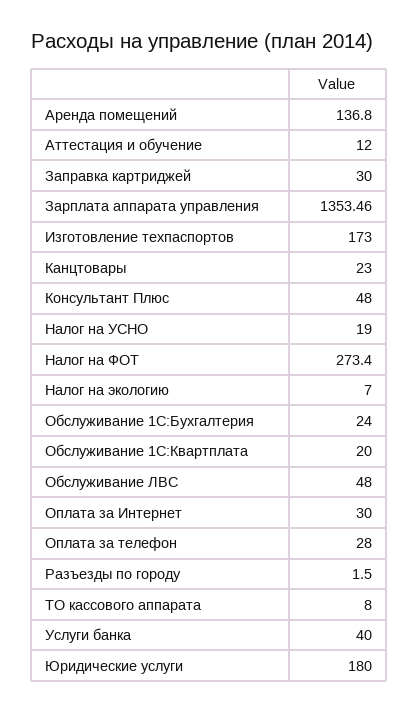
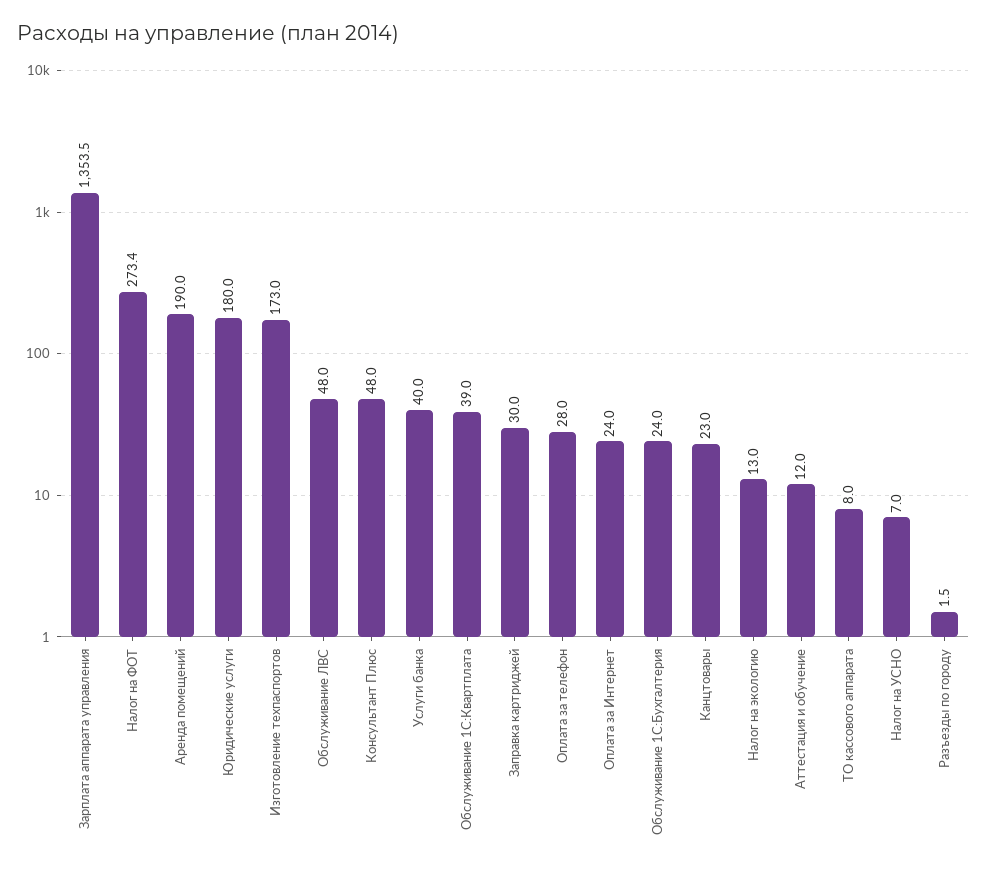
  {
-   "Аренда помещений": 136.8,
+   "Аренда помещений": 190,
    "Аттестация и обучение": 12,
    "Заправка картриджей": 30,
    "Зарплата аппарата управления": 1353.46,
    "Изготовление техпаспортов": 173,
    "Канцтовары": 23,
    "Консультант Плюс": 48,
-   "Налог на УСНО": 19,
+   "Налог на УСНО": 7,
    "Налог на ФОТ": 273.4,
-   "Налог на экологию": 7,
+   "Налог на экологию": 13,
    "Обслуживание 1С:Бухгалтерия": 24,
-   "Обслуживание 1С:Квартплата": 20,
+   "Обслуживание 1С:Квартплата": 39,
    "Обслуживание ЛВС": 48,
-   "Оплата за Интернет": 30,
+   "Оплата за Интернет": 24,
    "Оплата за телефон": 28,
    "Разъезды по городу": 1.5,
    "ТО кассового аппарата": 8,
    "Услуги банка": 40,
    "Юридические услуги": 180
  }

